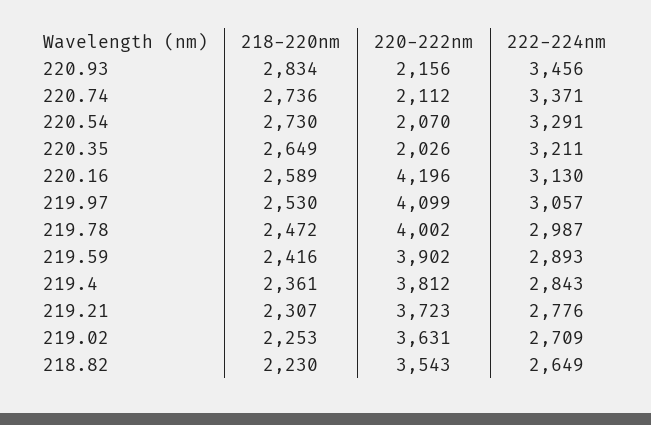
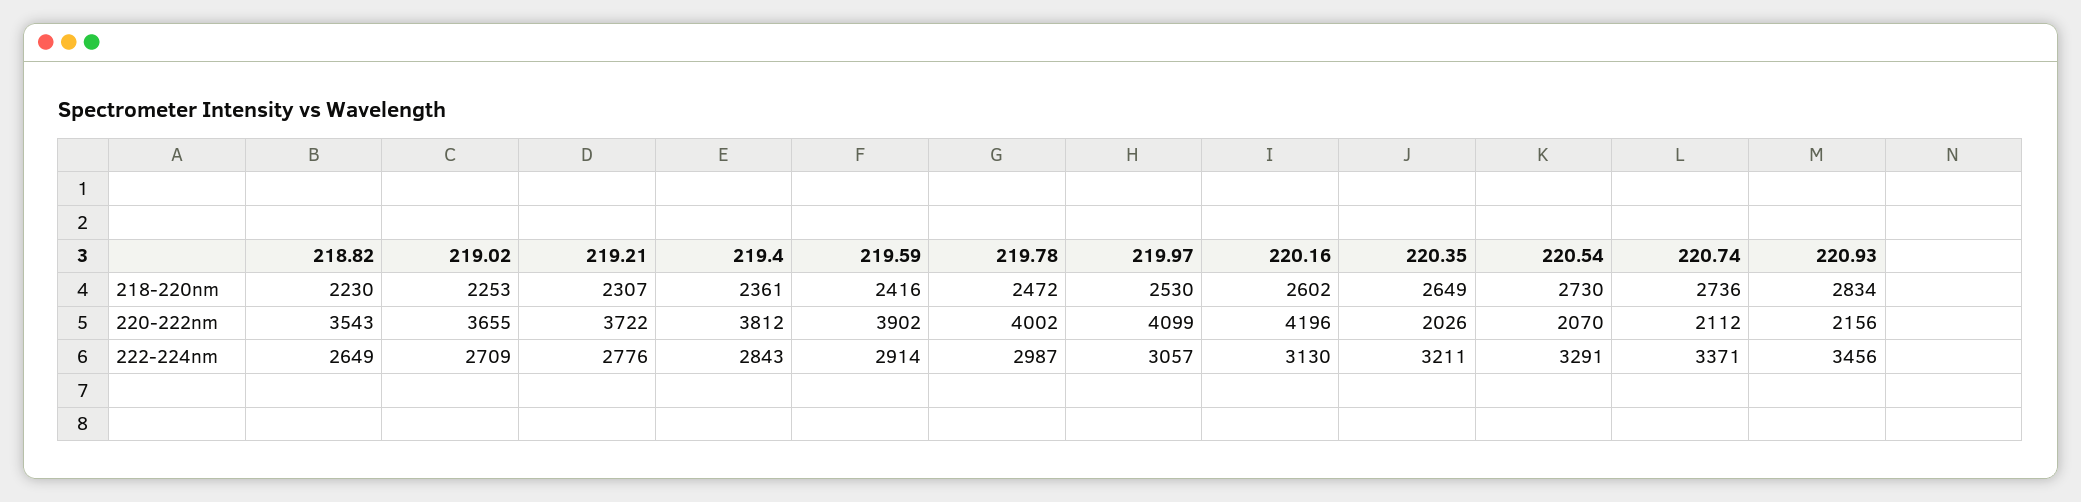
  {
    "218-220nm": {
      "220.93": 2834,
      "220.74": 2736,
      "220.54": 2730,
      "220.35": 2649,
-     "220.16": 2589,
+     "220.16": 2602,
      "219.97": 2530,
      "219.78": 2472,
      "219.59": 2416,
      "219.4": 2361,
      "219.21": 2307,
      "219.02": 2253,
      "218.82": 2230
    },
    "220-222nm": {
      "220.93": 2156,
      "220.74": 2112,
      "220.54": 2070,
      "220.35": 2026,
      "220.16": 4196,
      "219.97": 4099,
      "219.78": 4002,
      "219.59": 3902,
      "219.4": 3812,
-     "219.21": 3723,
+     "219.21": 3722,
-     "219.02": 3631,
+     "219.02": 3655,
      "218.82": 3543
    },
    "222-224nm": {
      "220.93": 3456,
      "220.74": 3371,
      "220.54": 3291,
      "220.35": 3211,
      "220.16": 3130,
      "219.97": 3057,
      "219.78": 2987,
-     "219.59": 2893,
+     "219.59": 2914,
      "219.4": 2843,
      "219.21": 2776,
      "219.02": 2709,
      "218.82": 2649
    }
  }

